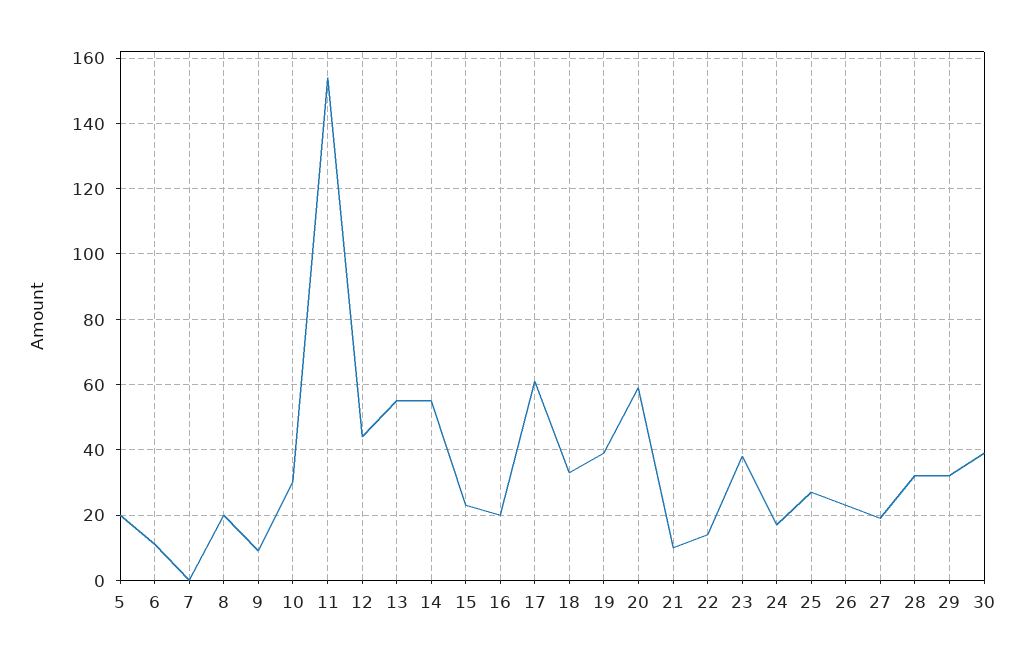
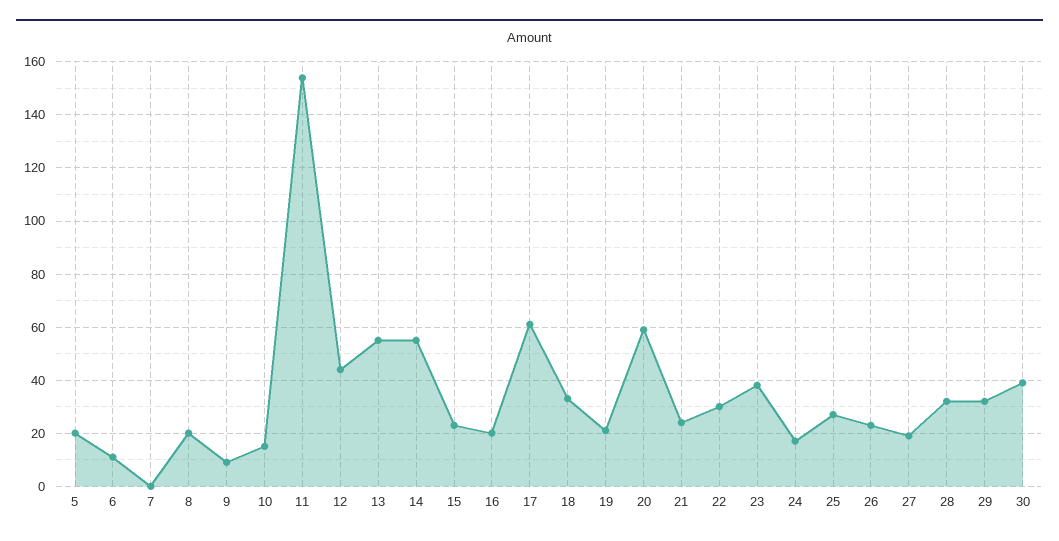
  {
    "5": 20,
    "6": 10,
    "7": 0,
    "8": 20,
    "9": 10,
-   "10": 30,
+   "10": 15,
    "11": 155,
    "12": 45,
    "13": 55,
    "14": 55,
    "15": 25,
    "16": 20,
    "17": 60,
    "18": 35,
-   "19": 40,
+   "19": 20,
    "20": 60,
-   "21": 10,
+   "21": 25,
-   "22": 15,
+   "22": 30,
    "23": 40,
    "24": 15,
    "25": 25,
    "26": 25,
    "27": 20,
    "28": 30,
    "29": 30,
    "30": 40
  }

